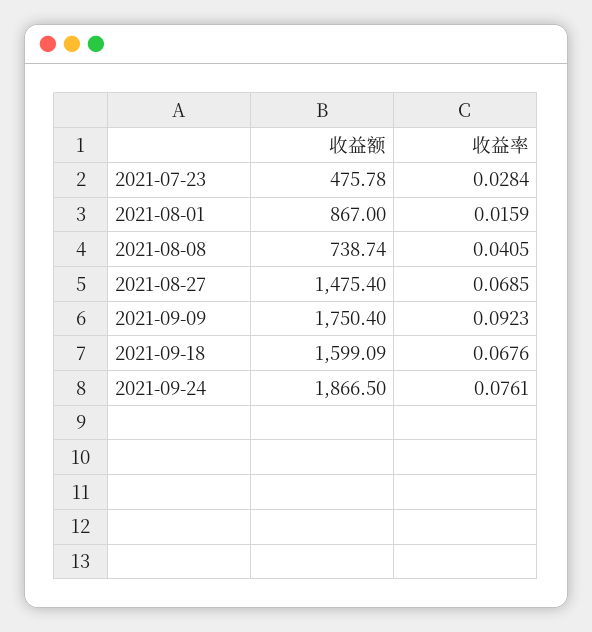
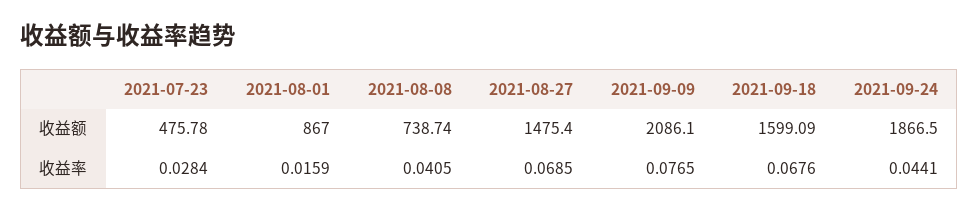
  {
    "收益额": {
      "2021-07-23": 475.78,
      "2021-08-01": 867,
      "2021-08-08": 738.74,
      "2021-08-27": 1475.4,
-     "2021-09-09": 1750.4,
+     "2021-09-09": 2086.1,
      "2021-09-18": 1599.09,
      "2021-09-24": 1866.5
    },
    "收益率": {
      "2021-07-23": 0.0284,
      "2021-08-01": 0.0159,
      "2021-08-08": 0.0405,
      "2021-08-27": 0.0685,
-     "2021-09-09": 0.0923,
+     "2021-09-09": 0.0765,
      "2021-09-18": 0.0676,
-     "2021-09-24": 0.0761
+     "2021-09-24": 0.0441
    }
  }

